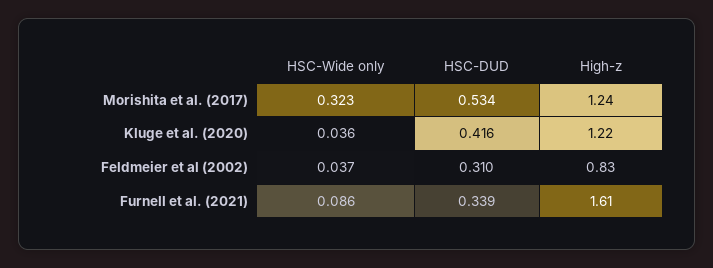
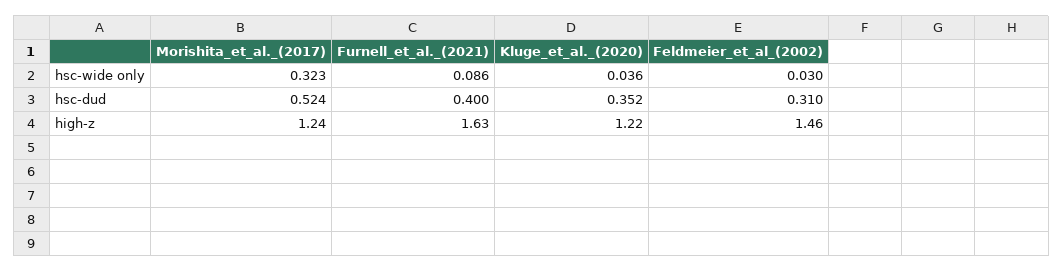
  {
    "HSC-Wide only": {
      "Morishita et al. (2017)": 0.323,
      "Kluge et al. (2020)": 0.036,
-     "Feldmeier et al (2002)": 0.037,
+     "Feldmeier et al (2002)": 0.03,
      "Furnell et al. (2021)": 0.086
    },
    "HSC-DUD": {
-     "Morishita et al. (2017)": 0.534,
+     "Morishita et al. (2017)": 0.524,
-     "Kluge et al. (2020)": 0.416,
+     "Kluge et al. (2020)": 0.352,
      "Feldmeier et al (2002)": 0.31,
-     "Furnell et al. (2021)": 0.339
+     "Furnell et al. (2021)": 0.4
    },
    "High-z": {
      "Morishita et al. (2017)": 1.24,
      "Kluge et al. (2020)": 1.22,
-     "Feldmeier et al (2002)": 0.83,
+     "Feldmeier et al (2002)": 1.46,
-     "Furnell et al. (2021)": 1.61
+     "Furnell et al. (2021)": 1.63
    }
  }

